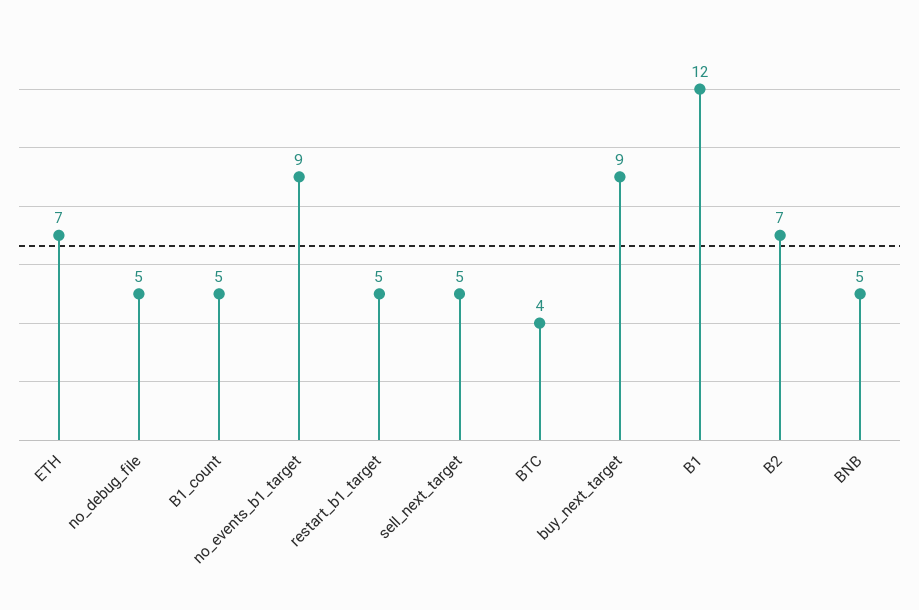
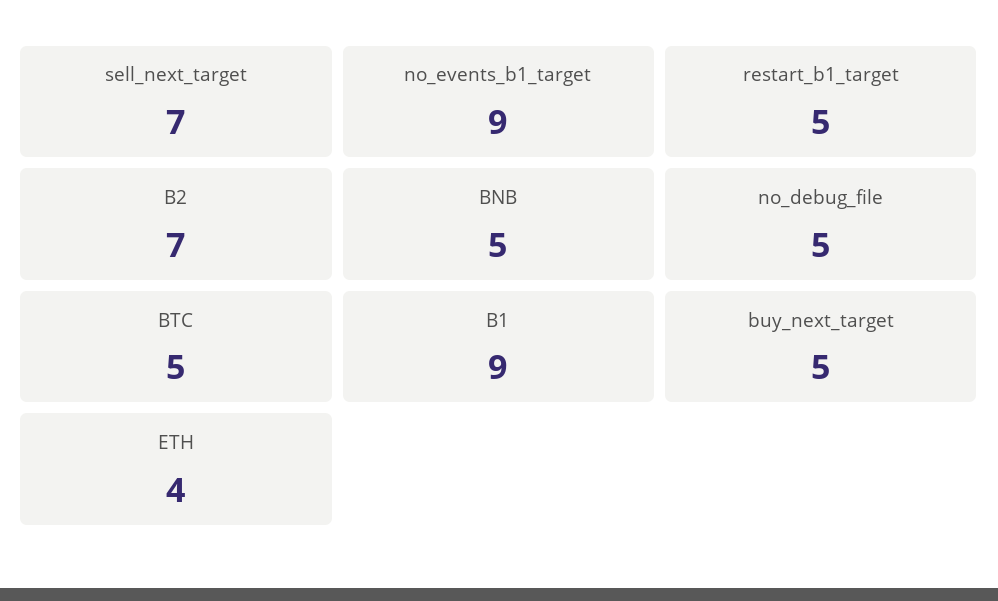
  {
-   "ETH": 7,
+   "ETH": 4,
    "no_debug_file": 5,
-   "B1_count": 5,
    "no_events_b1_target": 9,
    "restart_b1_target": 5,
-   "sell_next_target": 5,
+   "sell_next_target": 7,
-   "BTC": 4,
+   "BTC": 5,
-   "buy_next_target": 9,
+   "buy_next_target": 5,
-   "B1": 12,
+   "B1": 9,
    "B2": 7,
    "BNB": 5
  }

